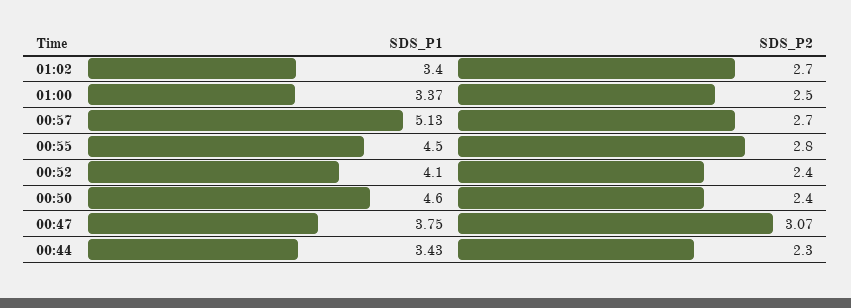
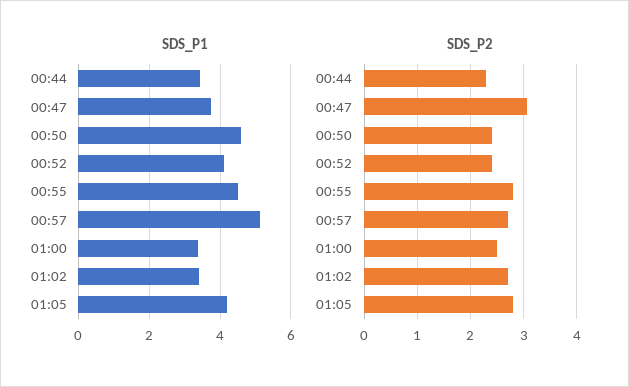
  {
    "SDS_P1": {
      "01:02": 3.4,
      "01:00": 3.37,
      "00:57": 5.13,
      "00:55": 4.5,
      "00:52": 4.1,
      "00:50": 4.6,
      "00:47": 3.75,
-     "00:44": 3.43
+     "00:44": 3.43,
+     "01:05": 4.2
    },
    "SDS_P2": {
      "01:02": 2.7,
      "01:00": 2.5,
      "00:57": 2.7,
      "00:55": 2.8,
      "00:52": 2.4,
      "00:50": 2.4,
      "00:47": 3.07,
-     "00:44": 2.3
+     "00:44": 2.3,
+     "01:05": 2.8
    }
  }

